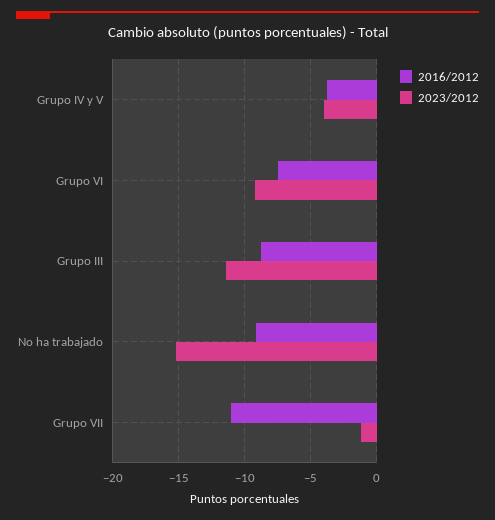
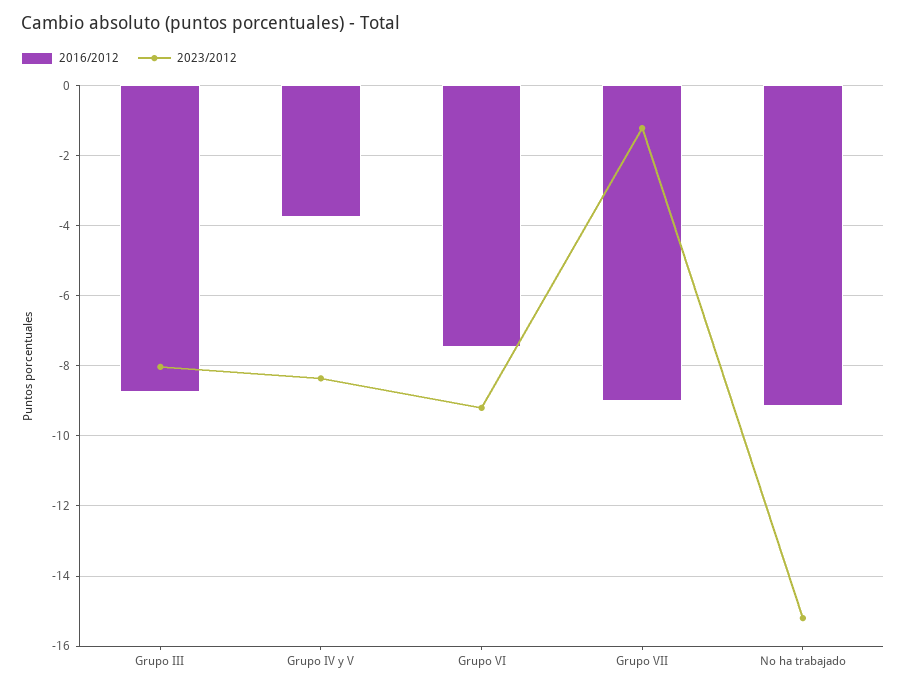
  {
    "2016/2012": {
      "Grupo IV y V": -3.8,
      "Grupo VI": -7.4,
      "Grupo III": -8.8,
      "No ha trabajado": -9.2,
-     "Grupo VII": -11
+     "Grupo VII": -9
    },
    "2023/2012": {
-     "Grupo IV y V": -4,
+     "Grupo IV y V": -8.4,
      "Grupo VI": -9.2,
-     "Grupo III": -11.5,
+     "Grupo III": -8,
      "No ha trabajado": -15.2,
      "Grupo VII": -1.2
    }
  }

